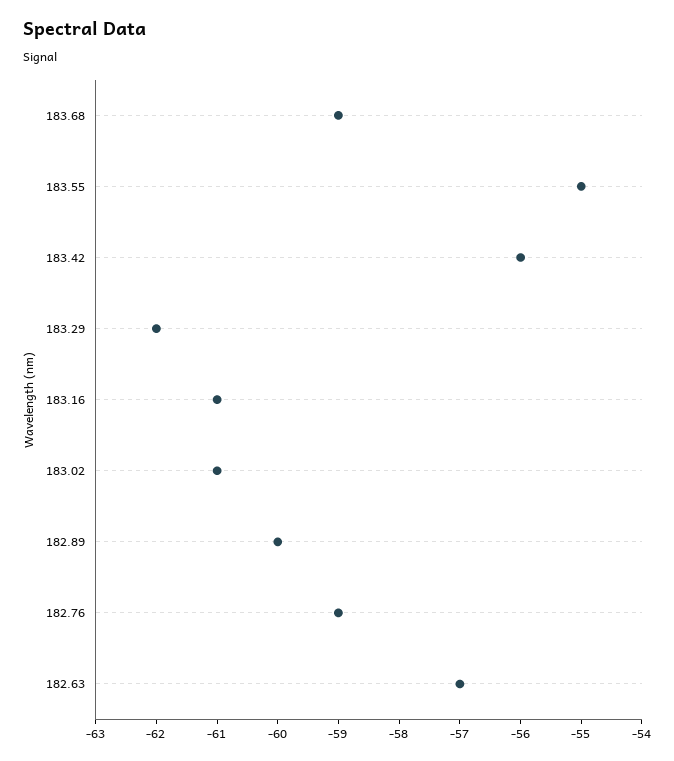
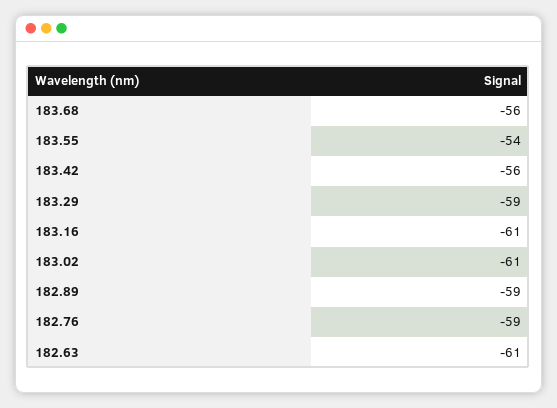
  {
-   "183.68": -59,
+   "183.68": -56,
-   "183.55": -55,
+   "183.55": -54,
    "183.42": -56,
-   "183.29": -62,
+   "183.29": -59,
    "183.16": -61,
    "183.02": -61,
-   "182.89": -60,
+   "182.89": -59,
    "182.76": -59,
-   "182.63": -57
+   "182.63": -61
  }

